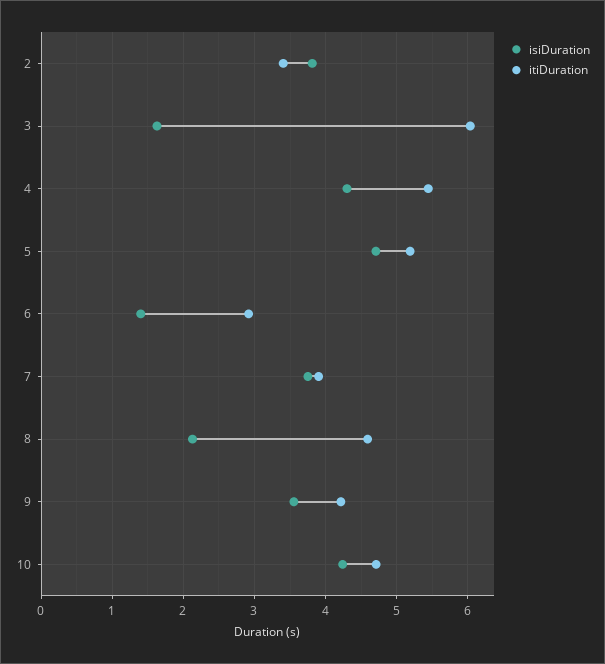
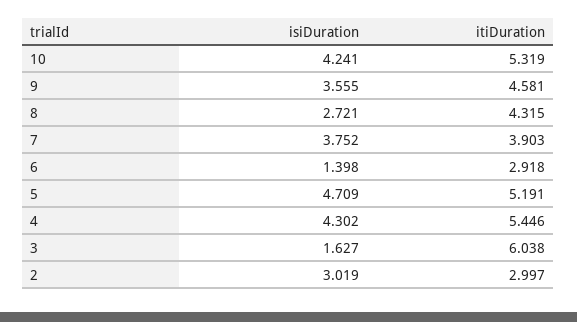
  {
    "isiDuration": {
-     "2": 3.8,
+     "2": 3.019,
      "3": 1.627,
      "4": 4.302,
      "5": 4.709,
      "6": 1.398,
      "7": 3.752,
-     "8": 2.1,
+     "8": 2.721,
      "9": 3.555,
      "10": 4.241
    },
    "itiDuration": {
-     "2": 3.4,
+     "2": 2.997,
      "3": 6.038,
      "4": 5.446,
      "5": 5.191,
      "6": 2.918,
      "7": 3.903,
-     "8": 4.6,
+     "8": 4.315,
-     "9": 4.2,
+     "9": 4.581,
-     "10": 4.7
+     "10": 5.319
    }
  }

